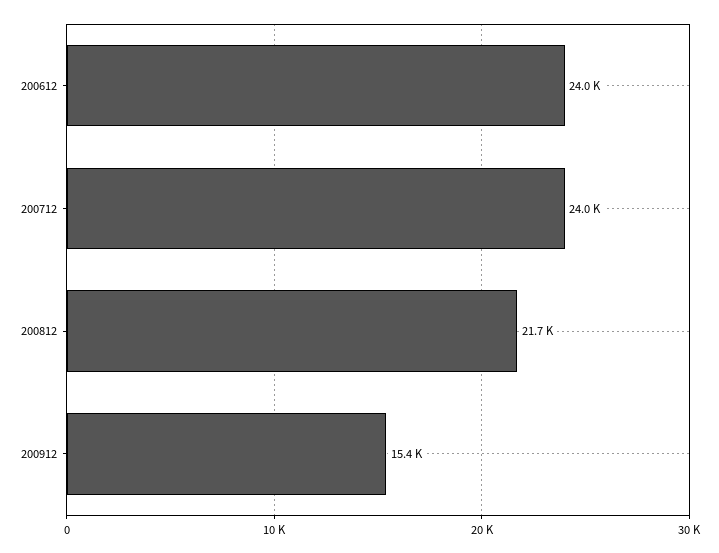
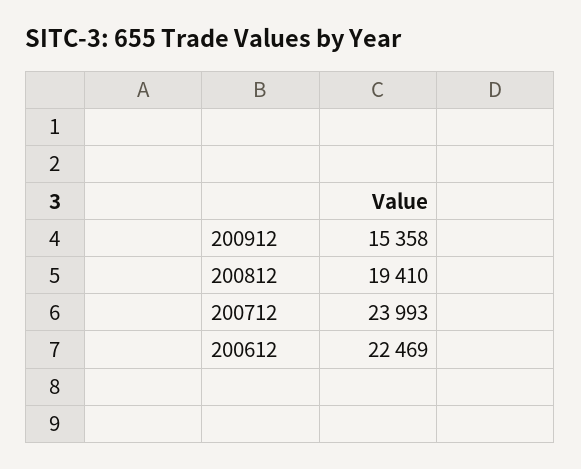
  {
-   "200612": 24000,
+   "200612": 22469,
    "200712": 23993,
-   "200812": 21700,
+   "200812": 19410,
    "200912": 15358
  }

